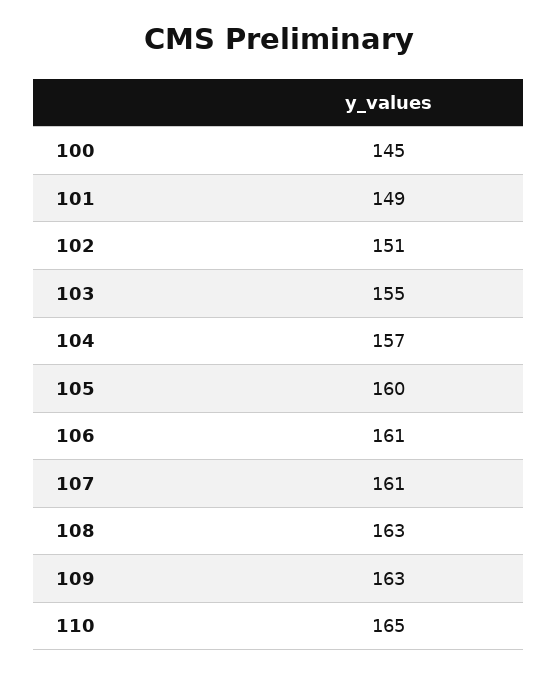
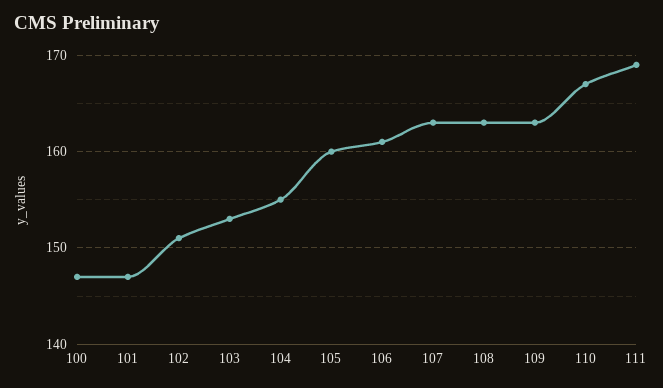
  {
-   "100": 145,
+   "100": 147,
-   "101": 149,
+   "101": 147,
    "102": 151,
-   "103": 155,
+   "103": 153,
-   "104": 157,
+   "104": 155,
    "105": 160,
    "106": 161,
-   "107": 161,
+   "107": 163,
    "108": 163,
    "109": 163,
-   "110": 165
+   "110": 167,
+   "111": 169
  }

